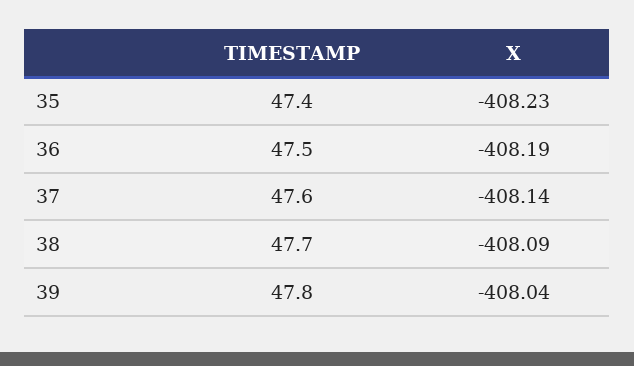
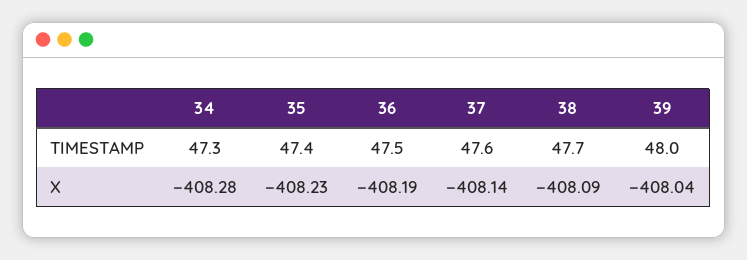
  {
    "TIMESTAMP": {
      "35": 47.4,
      "36": 47.5,
      "37": 47.6,
      "38": 47.7,
-     "39": 47.8
+     "39": 48,
+     "34": 47.3
    },
    "X": {
      "35": -408.23,
      "36": -408.19,
      "37": -408.14,
      "38": -408.09,
-     "39": -408.04
+     "39": -408.04,
+     "34": -408.28
    }
  }

